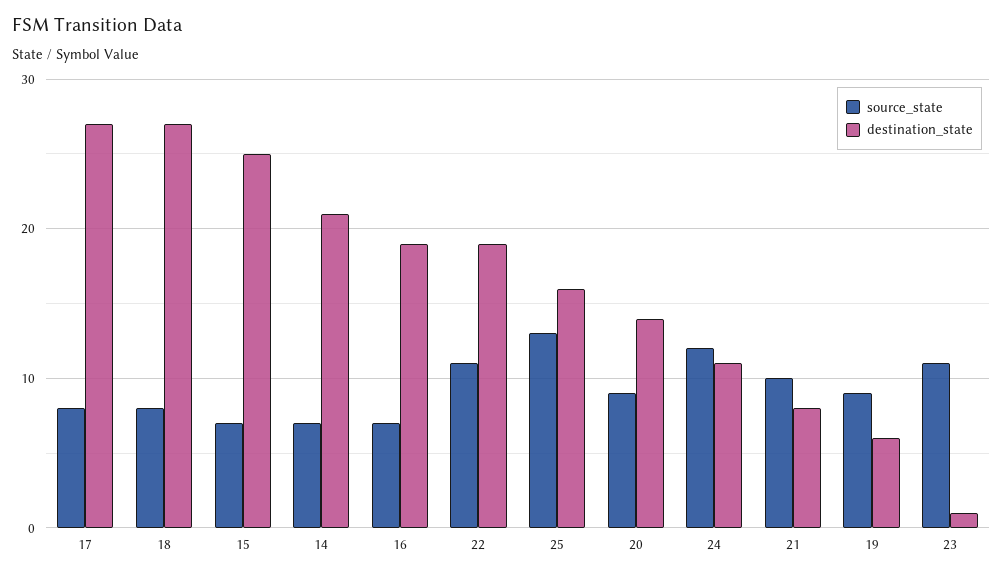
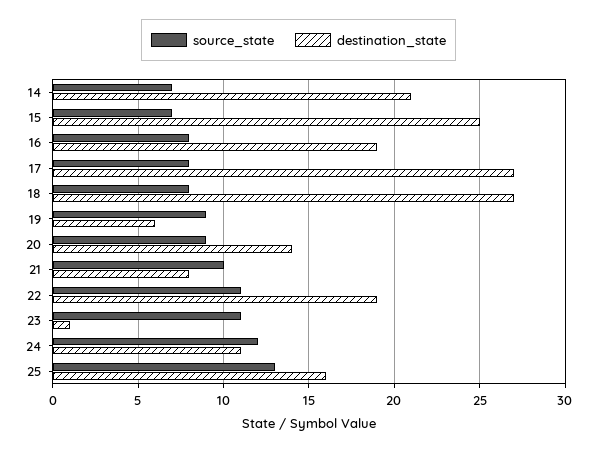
  {
    "source_state": {
      "17": 8,
      "18": 8,
      "15": 7,
      "14": 7,
-     "16": 7,
+     "16": 8,
      "22": 11,
      "25": 13,
      "20": 9,
      "24": 12,
      "21": 10,
      "19": 9,
      "23": 11
    },
    "destination_state": {
      "17": 27,
      "18": 27,
      "15": 25,
      "14": 21,
      "16": 19,
      "22": 19,
      "25": 16,
      "20": 14,
      "24": 11,
      "21": 8,
      "19": 6,
      "23": 1
    }
  }

